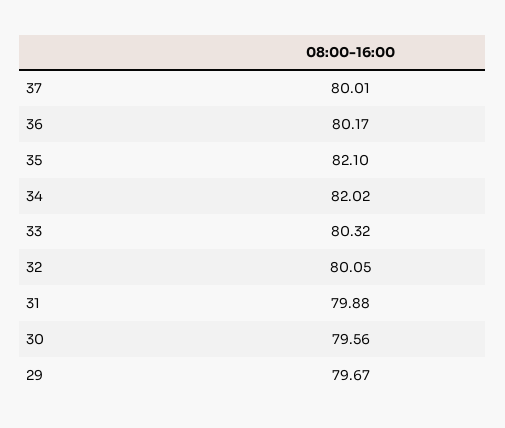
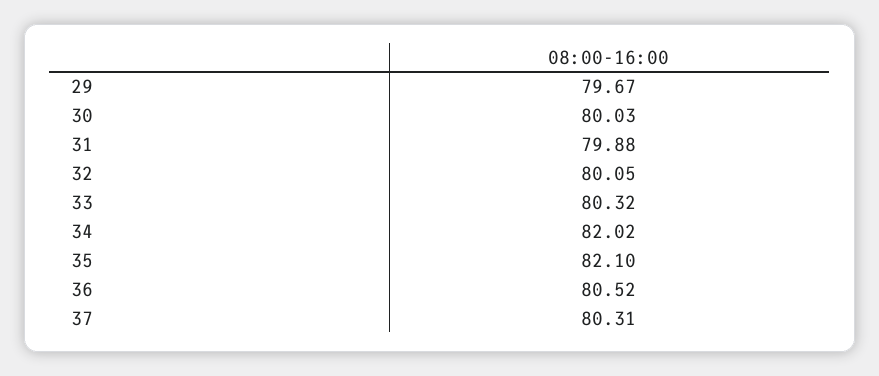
  {
-   "37": 80.01,
+   "37": 80.31,
-   "36": 80.17,
+   "36": 80.52,
    "35": 82.1,
    "34": 82.02,
    "33": 80.32,
    "32": 80.05,
    "31": 79.88,
-   "30": 79.56,
+   "30": 80.03,
    "29": 79.67
  }

